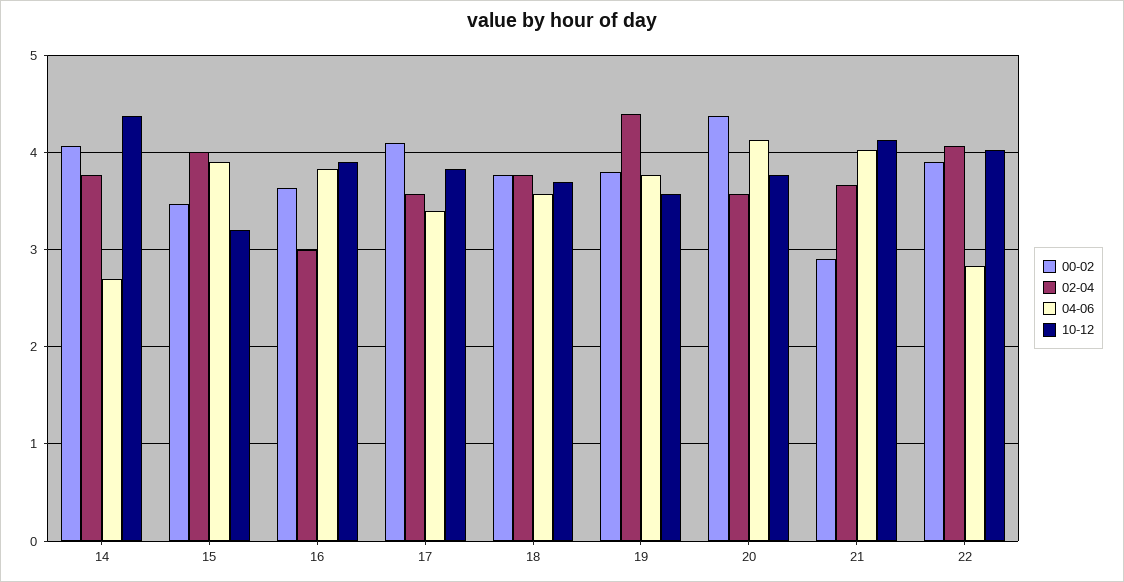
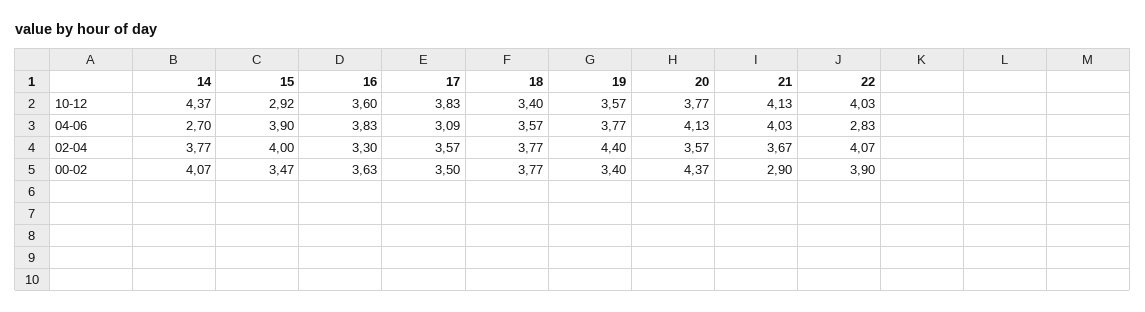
  {
    "00-02": {
      "14": 4.07,
      "15": 3.47,
      "16": 3.63,
-     "17": 4.1,
+     "17": 3.5,
      "18": 3.77,
-     "19": 3.8,
+     "19": 3.4,
      "20": 4.37,
      "21": 2.9,
      "22": 3.9
    },
    "02-04": {
      "14": 3.77,
      "15": 4,
-     "16": 3,
+     "16": 3.3,
      "17": 3.57,
      "18": 3.77,
      "19": 4.4,
      "20": 3.57,
      "21": 3.67,
      "22": 4.07
    },
    "04-06": {
      "14": 2.7,
      "15": 3.9,
      "16": 3.83,
-     "17": 3.4,
+     "17": 3.09,
      "18": 3.57,
      "19": 3.77,
      "20": 4.13,
      "21": 4.03,
      "22": 2.83
    },
    "10-12": {
      "14": 4.37,
-     "15": 3.2,
+     "15": 2.92,
-     "16": 3.9,
+     "16": 3.6,
      "17": 3.83,
-     "18": 3.7,
+     "18": 3.4,
      "19": 3.57,
      "20": 3.77,
      "21": 4.13,
      "22": 4.03
    }
  }

